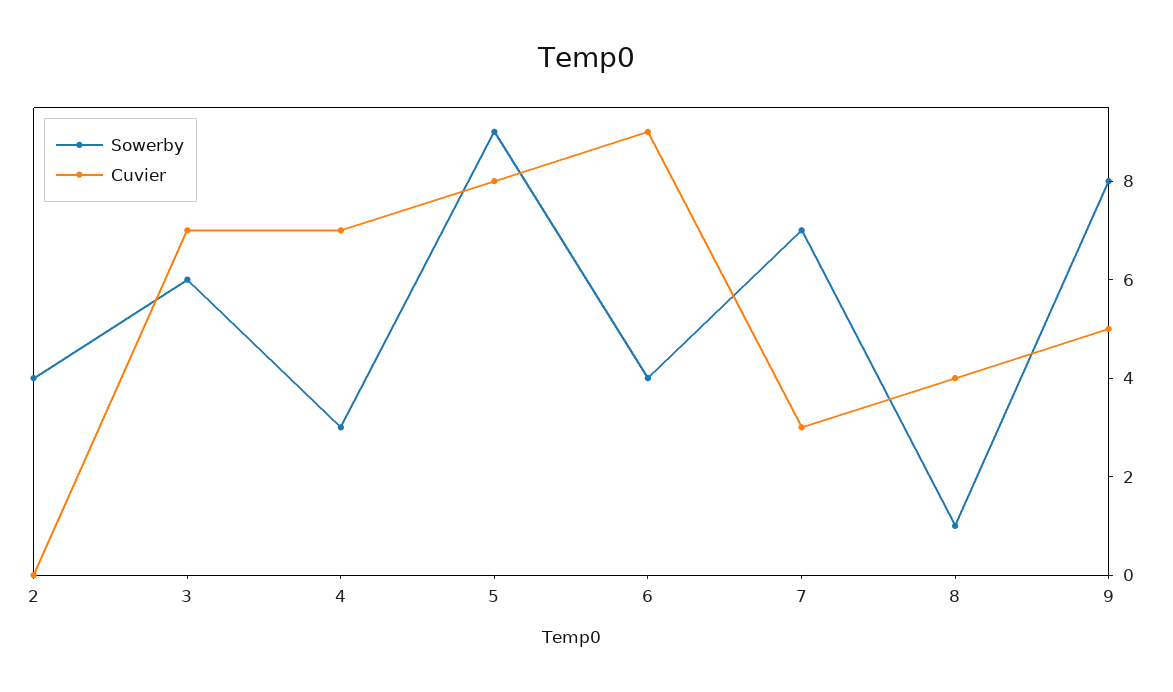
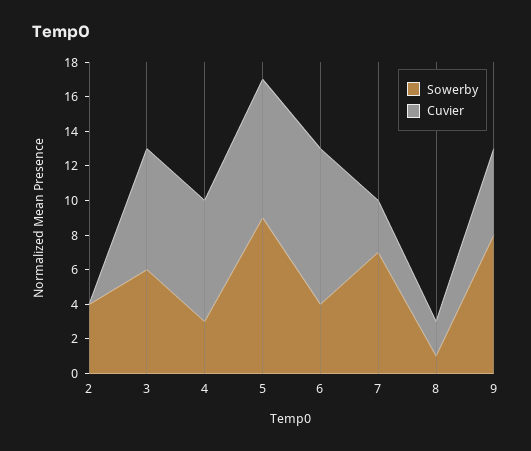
  {
    "Sowerby": {
      "2": 4,
      "3": 6,
      "4": 3,
      "5": 9,
      "6": 4,
      "7": 7,
      "8": 1,
      "9": 8
    },
    "Cuvier": {
      "2": 0,
      "3": 7,
      "4": 7,
      "5": 8,
      "6": 9,
      "7": 3,
-     "8": 4,
+     "8": 2,
      "9": 5
    }
  }

